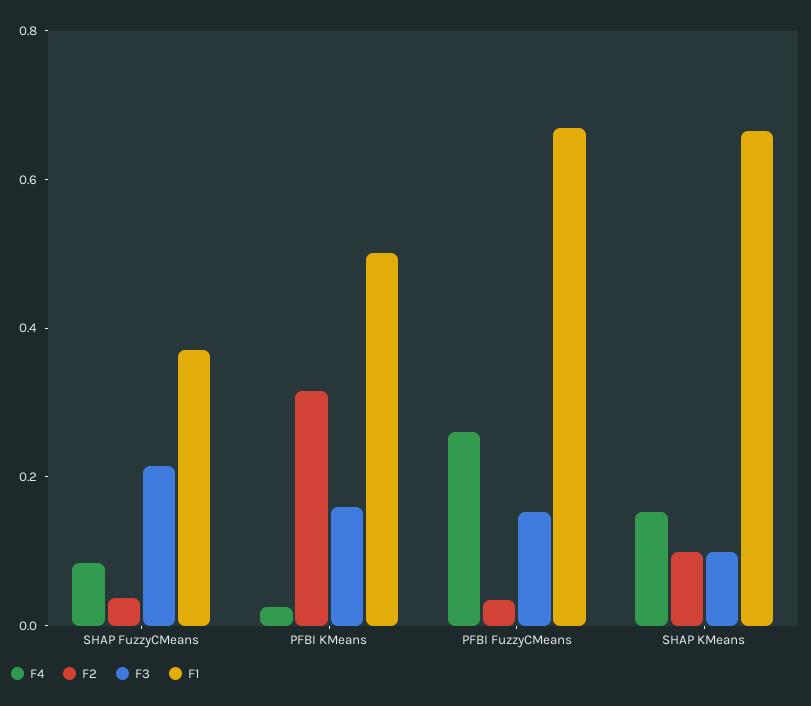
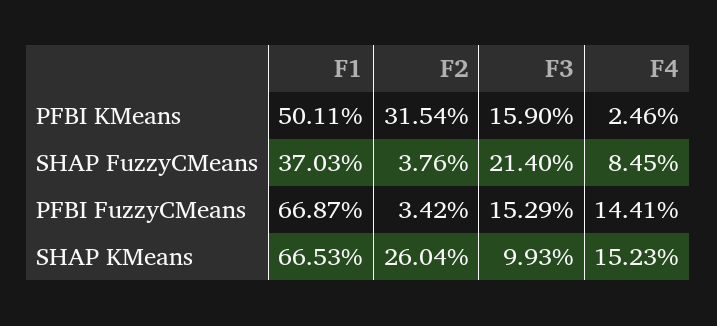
  {
    "F4": {
      "SHAP FuzzyCMeans": 0.0845,
      "PFBI KMeans": 0.0246,
-     "PFBI FuzzyCMeans": 0.25,
+     "PFBI FuzzyCMeans": 0.1441,
      "SHAP KMeans": 0.1523
    },
    "F2": {
      "SHAP FuzzyCMeans": 0.0376,
      "PFBI KMeans": 0.3154,
      "PFBI FuzzyCMeans": 0.0342,
-     "SHAP KMeans": 0.1
+     "SHAP KMeans": 0.2604
    },
    "F3": {
      "SHAP FuzzyCMeans": 0.214,
      "PFBI KMeans": 0.159,
      "PFBI FuzzyCMeans": 0.1529,
      "SHAP KMeans": 0.0993
    },
    "F1": {
      "SHAP FuzzyCMeans": 0.3703,
      "PFBI KMeans": 0.5011,
      "PFBI FuzzyCMeans": 0.6687,
      "SHAP KMeans": 0.6653
    }
  }

